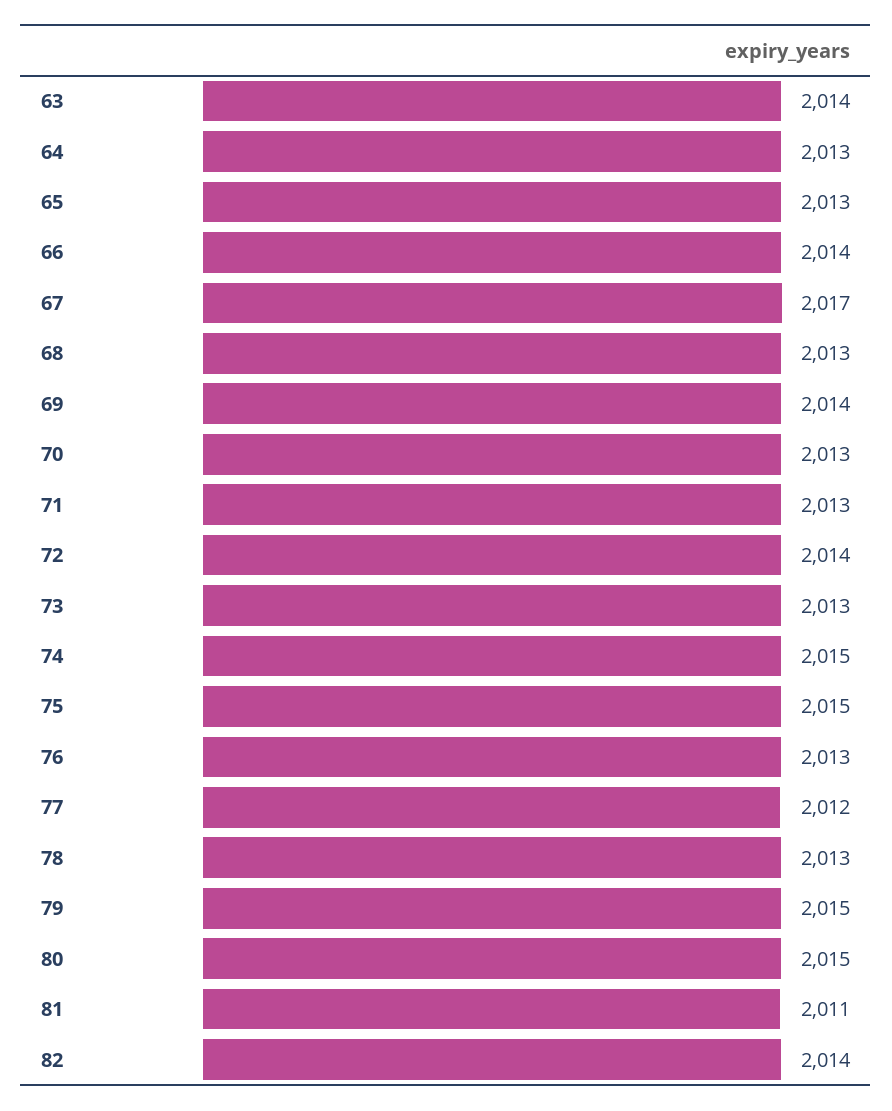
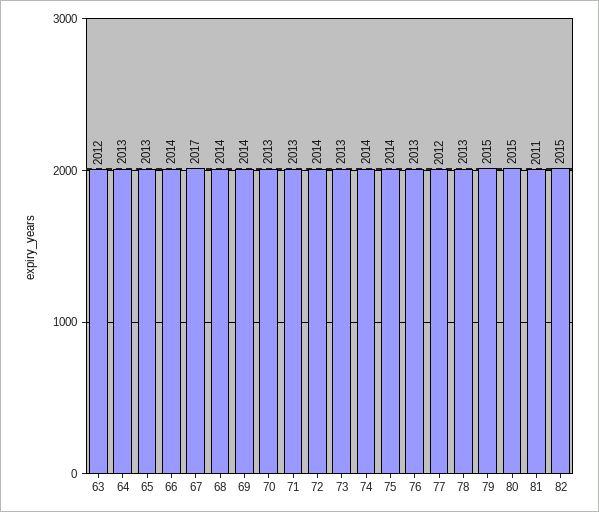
  {
-   "63": 2014,
+   "63": 2012,
    "64": 2013,
    "65": 2013,
    "66": 2014,
    "67": 2017,
-   "68": 2013,
+   "68": 2014,
    "69": 2014,
    "70": 2013,
    "71": 2013,
    "72": 2014,
    "73": 2013,
-   "74": 2015,
+   "74": 2014,
-   "75": 2015,
+   "75": 2014,
    "76": 2013,
    "77": 2012,
    "78": 2013,
    "79": 2015,
    "80": 2015,
    "81": 2011,
-   "82": 2014
+   "82": 2015
  }

